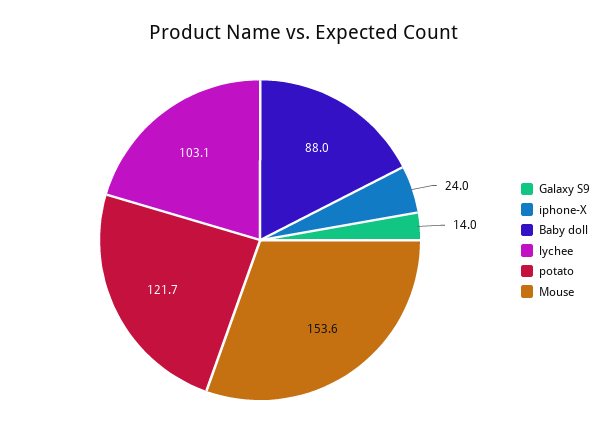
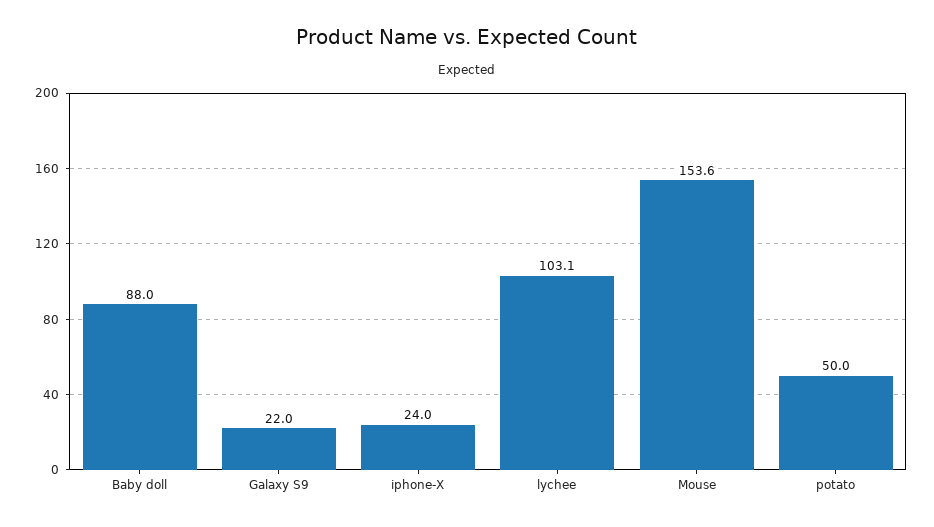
  {
-   "Galaxy S9": 14,
+   "Galaxy S9": 22,
    "iphone-X": 24,
    "Baby doll": 88,
    "lychee": 103.1,
-   "potato": 121.7,
+   "potato": 50,
    "Mouse": 153.6
  }

